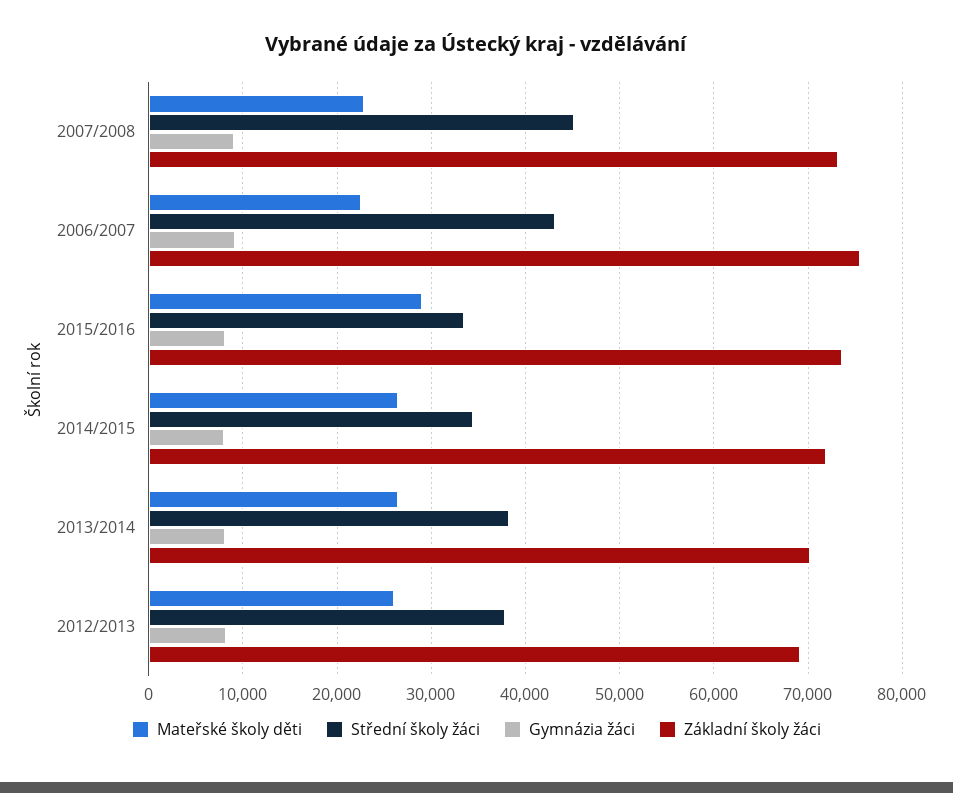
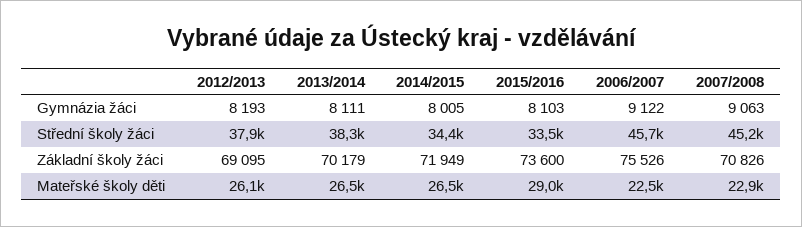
  {
    "Mateřské školy děti": {
      "2007/2008": 22900,
      "2006/2007": 22500,
      "2015/2016": 29000,
      "2014/2015": 26500,
      "2013/2014": 26500,
      "2012/2013": 26100
    },
    "Střední školy žáci": {
      "2007/2008": 45200,
-     "2006/2007": 43000,
+     "2006/2007": 45700,
      "2015/2016": 33500,
      "2014/2015": 34400,
      "2013/2014": 38300,
      "2012/2013": 37900
    },
    "Gymnázia žáci": {
      "2007/2008": 9063,
      "2006/2007": 9122,
      "2015/2016": 8103,
      "2014/2015": 8005,
      "2013/2014": 8111,
      "2012/2013": 8193
    },
    "Základní školy žáci": {
-     "2007/2008": 73000,
+     "2007/2008": 70826,
      "2006/2007": 75526,
      "2015/2016": 73600,
      "2014/2015": 71949,
      "2013/2014": 70179,
      "2012/2013": 69095
    }
  }

